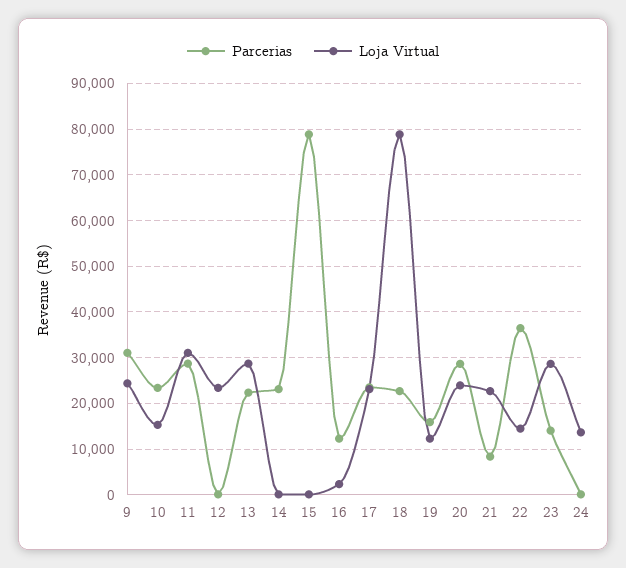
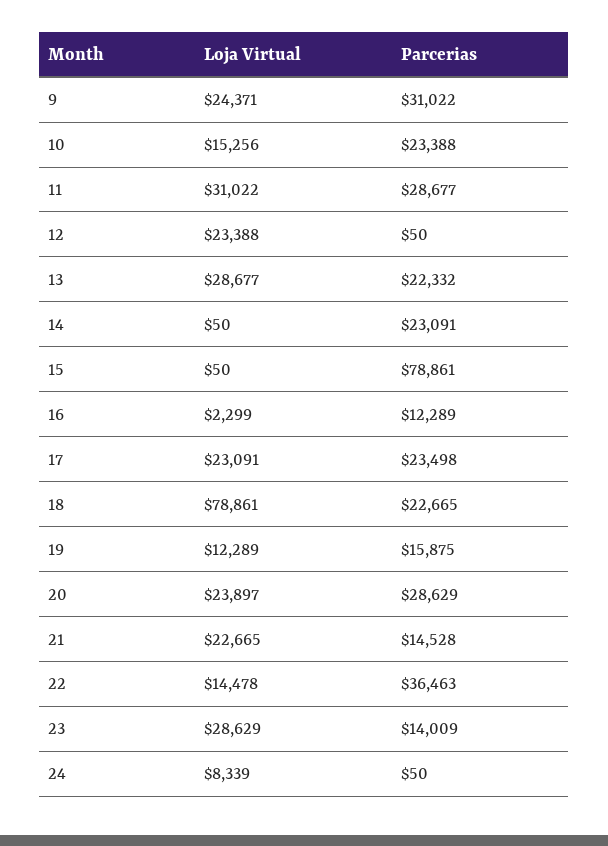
  {
    "Parcerias": {
      "9": 31022,
      "10": 23388,
      "11": 28677,
      "12": 50,
      "13": 22332,
      "14": 23091,
      "15": 78861,
      "16": 12289,
      "17": 23498,
      "18": 22665,
      "19": 15875,
      "20": 28629,
-     "21": 8000,
+     "21": 14528,
      "22": 36463,
      "23": 14009,
      "24": 50
    },
    "Loja Virtual": {
      "9": 24371,
      "10": 15256,
      "11": 31022,
      "12": 23388,
      "13": 28677,
      "14": 50,
      "15": 50,
      "16": 2299,
      "17": 23091,
      "18": 78861,
      "19": 12289,
      "20": 23897,
      "21": 22665,
      "22": 14478,
      "23": 28629,
-     "24": 14000
+     "24": 8339
    }
  }

